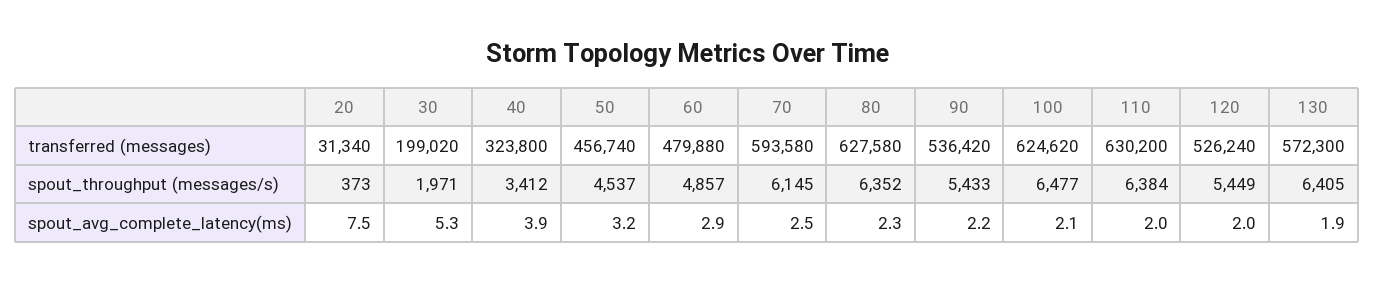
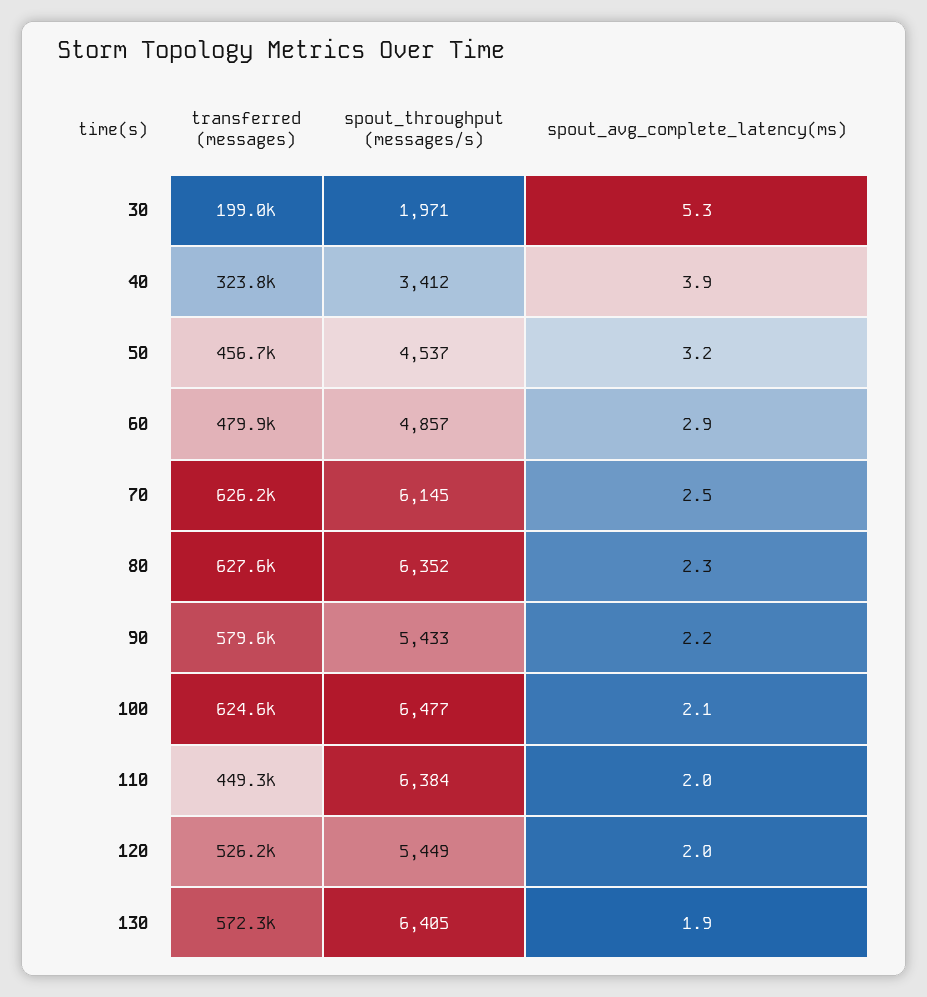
  {
-   "20": {
-     "transferred (messages)": 31340,
-     "spout_throughput (messages/s)": 373,
-     "spout_avg_complete_latency(ms)": 7.5
-   },
    "30": {
      "transferred (messages)": 199020,
      "spout_throughput (messages/s)": 1971,
      "spout_avg_complete_latency(ms)": 5.3
    },
    "40": {
      "transferred (messages)": 323800,
      "spout_throughput (messages/s)": 3412,
      "spout_avg_complete_latency(ms)": 3.9
    },
    "50": {
      "transferred (messages)": 456740,
      "spout_throughput (messages/s)": 4537,
      "spout_avg_complete_latency(ms)": 3.2
    },
    "60": {
      "transferred (messages)": 479880,
      "spout_throughput (messages/s)": 4857,
      "spout_avg_complete_latency(ms)": 2.9
    },
    "70": {
-     "transferred (messages)": 593580,
+     "transferred (messages)": 626200,
      "spout_throughput (messages/s)": 6145,
      "spout_avg_complete_latency(ms)": 2.5
    },
    "80": {
      "transferred (messages)": 627580,
      "spout_throughput (messages/s)": 6352,
      "spout_avg_complete_latency(ms)": 2.3
    },
    "90": {
-     "transferred (messages)": 536420,
+     "transferred (messages)": 579600,
      "spout_throughput (messages/s)": 5433,
      "spout_avg_complete_latency(ms)": 2.2
    },
    "100": {
      "transferred (messages)": 624620,
      "spout_throughput (messages/s)": 6477,
      "spout_avg_complete_latency(ms)": 2.1
    },
    "110": {
-     "transferred (messages)": 630200,
+     "transferred (messages)": 449300,
      "spout_throughput (messages/s)": 6384,
      "spout_avg_complete_latency(ms)": 2
    },
    "120": {
      "transferred (messages)": 526240,
      "spout_throughput (messages/s)": 5449,
      "spout_avg_complete_latency(ms)": 2
    },
    "130": {
      "transferred (messages)": 572300,
      "spout_throughput (messages/s)": 6405,
      "spout_avg_complete_latency(ms)": 1.9
    }
  }

